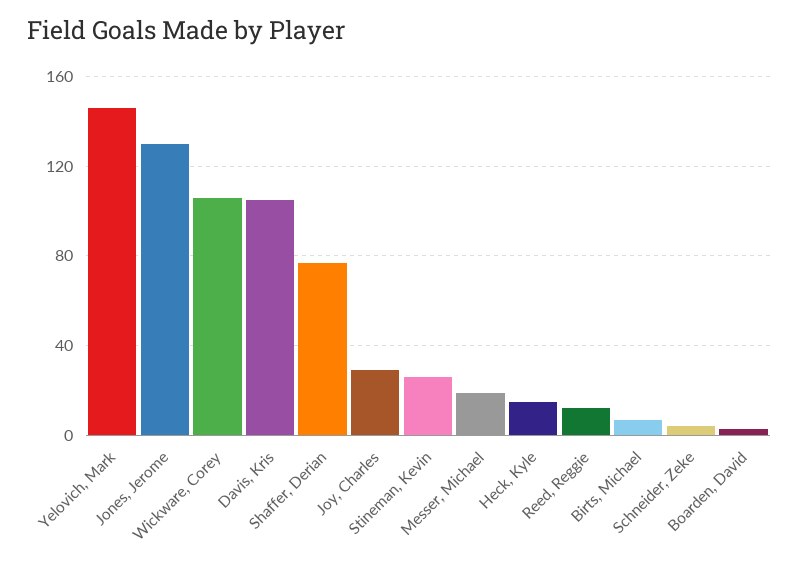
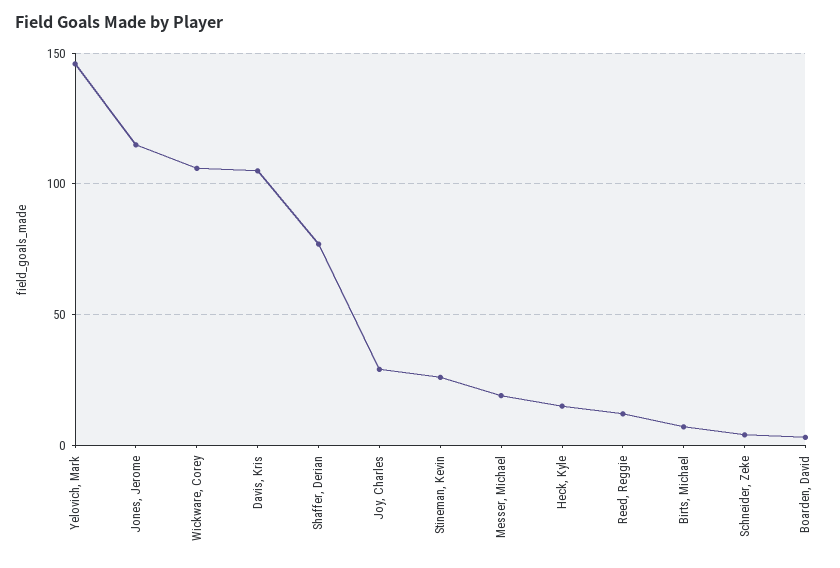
  {
    "Yelovich, Mark": 145,
-   "Jones, Jerome": 130,
+   "Jones, Jerome": 115,
    "Wickware, Corey": 105,
    "Davis, Kris": 105,
    "Shaffer, Derian": 75,
    "Joy, Charles": 30,
    "Stineman, Kevin": 25,
    "Messer, Michael": 20,
    "Heck, Kyle": 15,
    "Reed, Reggie": 10,
    "Birts, Michael": 5,
    "Schneider, Zeke": 5,
    "Boarden, David": 5
  }

